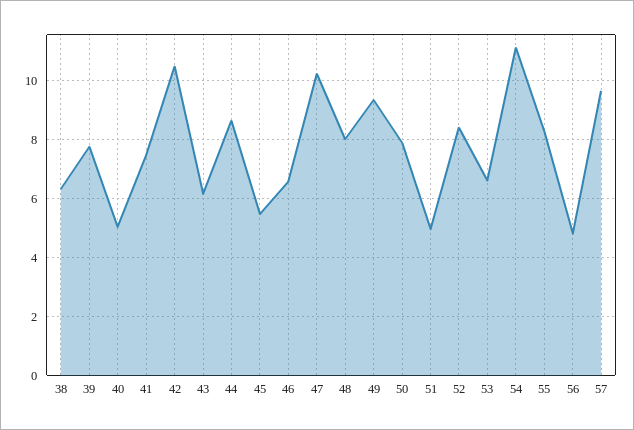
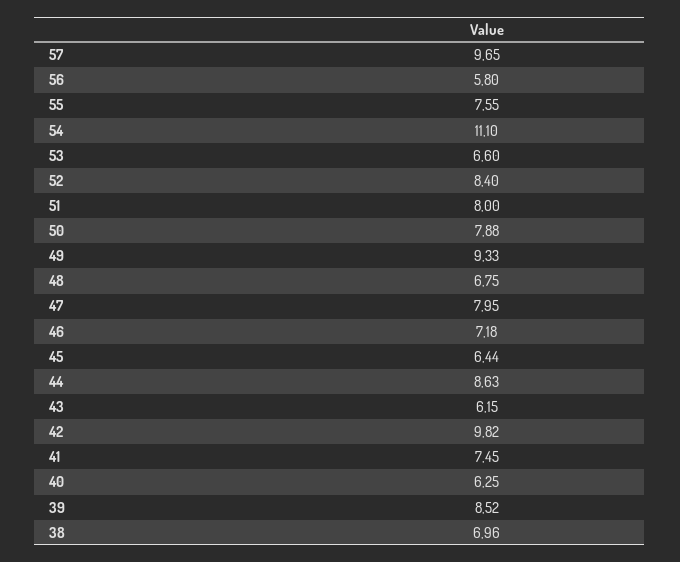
  {
-   "38": 6.25,
+   "38": 6.96,
-   "39": 7.75,
+   "39": 8.52,
-   "40": 5,
+   "40": 6.25,
    "41": 7.45,
-   "42": 10.5,
+   "42": 9.82,
    "43": 6.15,
    "44": 8.63,
-   "45": 5.5,
+   "45": 6.44,
-   "46": 6.5,
+   "46": 7.18,
-   "47": 10.25,
+   "47": 7.95,
-   "48": 8,
+   "48": 6.75,
    "49": 9.33,
    "50": 7.88,
-   "51": 5,
+   "51": 8,
    "52": 8.4,
    "53": 6.6,
    "54": 11.1,
-   "55": 8.25,
+   "55": 7.55,
-   "56": 4.75,
+   "56": 5.8,
    "57": 9.65
  }

